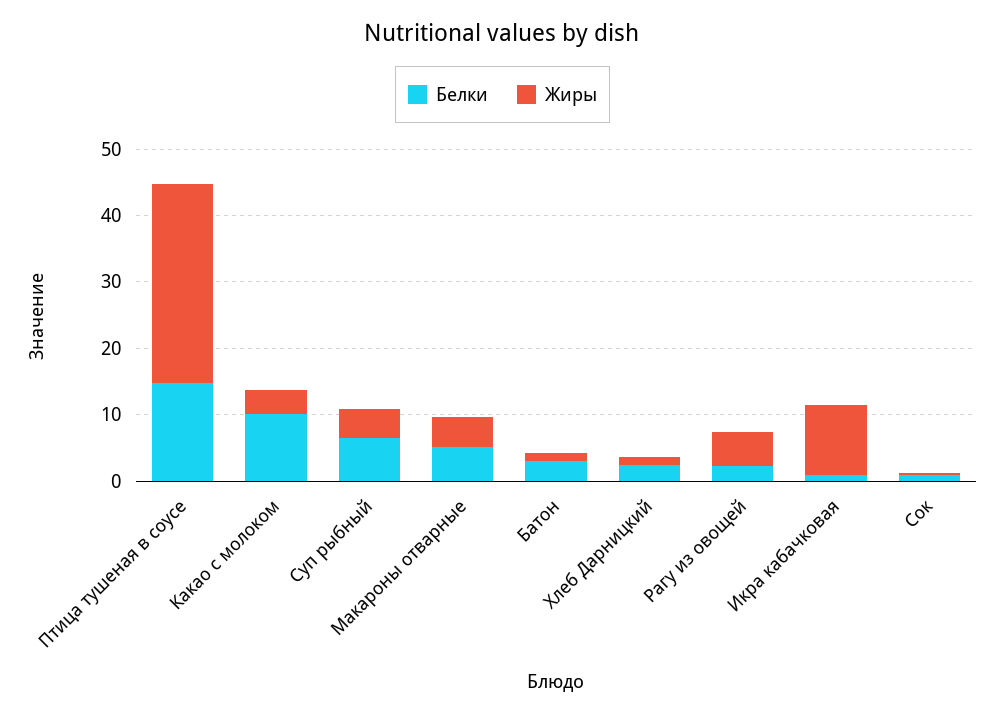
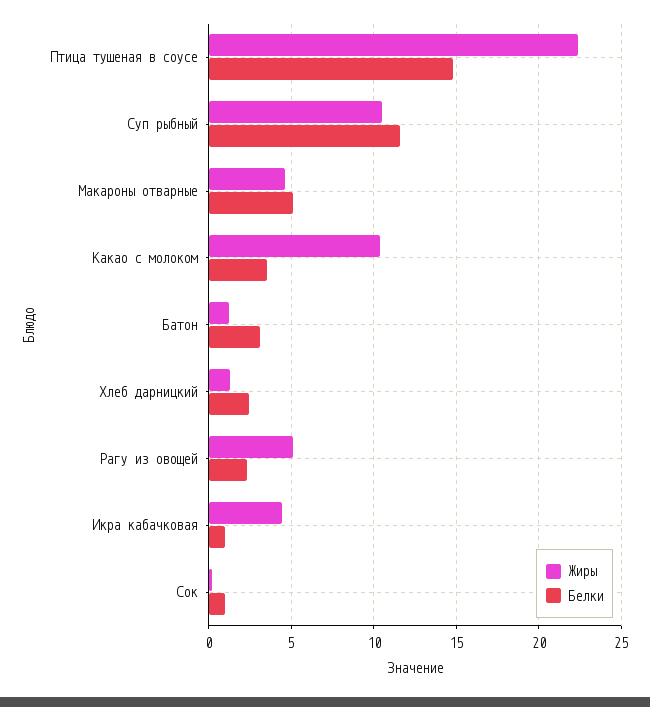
  {
    "Белки": {
      "Птица тушеная в соусе": 15,
-     "Какао с молоком": 10,
+     "Какао с молоком": 3.5,
-     "Суп рыбный": 6,
+     "Суп рыбный": 11.5,
      "Макароны отварные": 5,
      "Батон": 3,
      "Хлеб Дарницкий": 2.5,
      "Рагу из овощей": 2.5,
      "Икра кабачковая": 1,
      "Сок": 1
    },
    "Жиры": {
-     "Птица тушеная в соусе": 30,
+     "Птица тушеная в соусе": 22.5,
-     "Какао с молоком": 4,
+     "Какао с молоком": 10.5,
-     "Суп рыбный": 4,
+     "Суп рыбный": 10.5,
      "Макароны отварные": 4.5,
      "Батон": 1,
      "Хлеб Дарницкий": 1.5,
      "Рагу из овощей": 5,
-     "Икра кабачковая": 10,
+     "Икра кабачковая": 4.5,
      "Сок": 0
    }
  }

